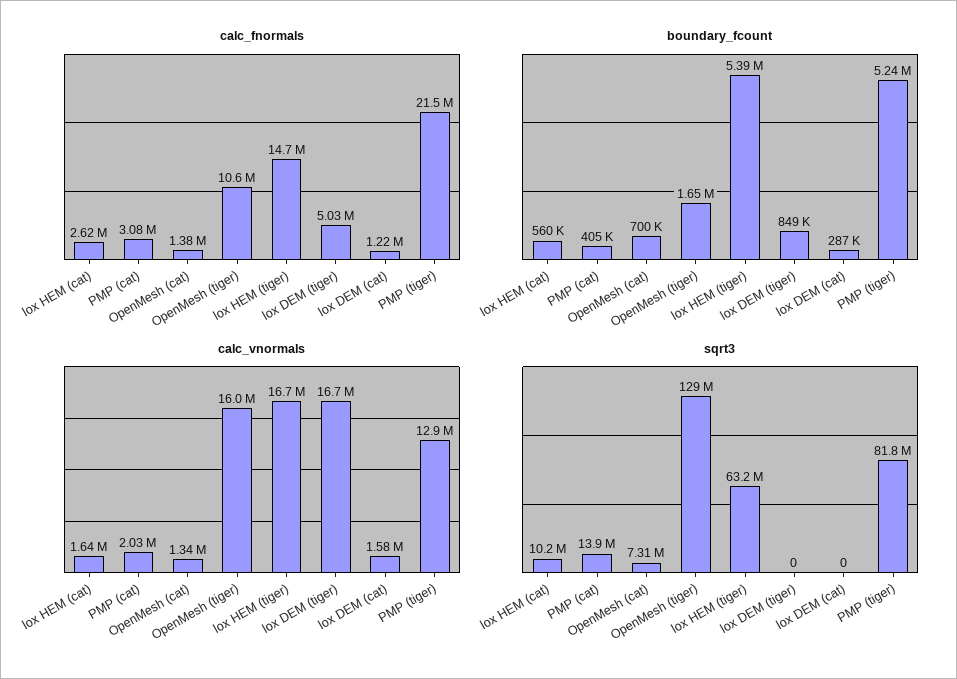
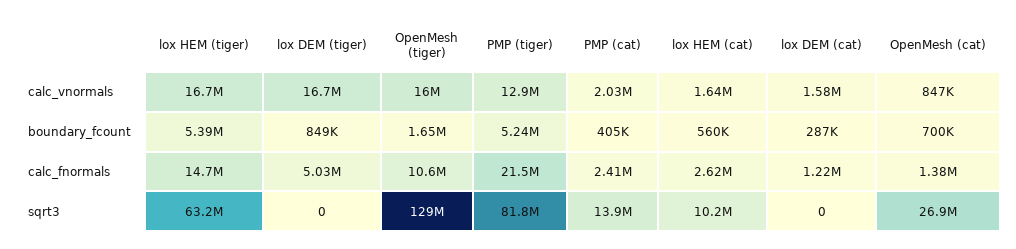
  {
    "calc_fnormals": {
      "lox HEM (cat)": 2620000,
-     "PMP (cat)": 3080000,
+     "PMP (cat)": 2410000,
      "OpenMesh (cat)": 1380000,
      "OpenMesh (tiger)": 10600000,
      "lox HEM (tiger)": 14700000,
      "lox DEM (tiger)": 5030000,
      "lox DEM (cat)": 1220000,
      "PMP (tiger)": 21500000
    },
    "boundary_fcount": {
      "lox HEM (cat)": 560000,
      "PMP (cat)": 405000,
      "OpenMesh (cat)": 700000,
      "OpenMesh (tiger)": 1650000,
      "lox HEM (tiger)": 5390000,
      "lox DEM (tiger)": 849000,
      "lox DEM (cat)": 287000,
      "PMP (tiger)": 5240000
    },
    "calc_vnormals": {
      "lox HEM (cat)": 1640000,
      "PMP (cat)": 2030000,
-     "OpenMesh (cat)": 1340000,
+     "OpenMesh (cat)": 847000,
      "OpenMesh (tiger)": 16000000,
      "lox HEM (tiger)": 16700000,
      "lox DEM (tiger)": 16700000,
      "lox DEM (cat)": 1580000,
      "PMP (tiger)": 12900000
    },
    "sqrt3": {
      "lox HEM (cat)": 10200000,
      "PMP (cat)": 13900000,
-     "OpenMesh (cat)": 7310000,
+     "OpenMesh (cat)": 26900000,
      "OpenMesh (tiger)": 129000000,
      "lox HEM (tiger)": 63200000,
      "lox DEM (tiger)": 0,
      "lox DEM (cat)": 0,
      "PMP (tiger)": 81800000
    }
  }

